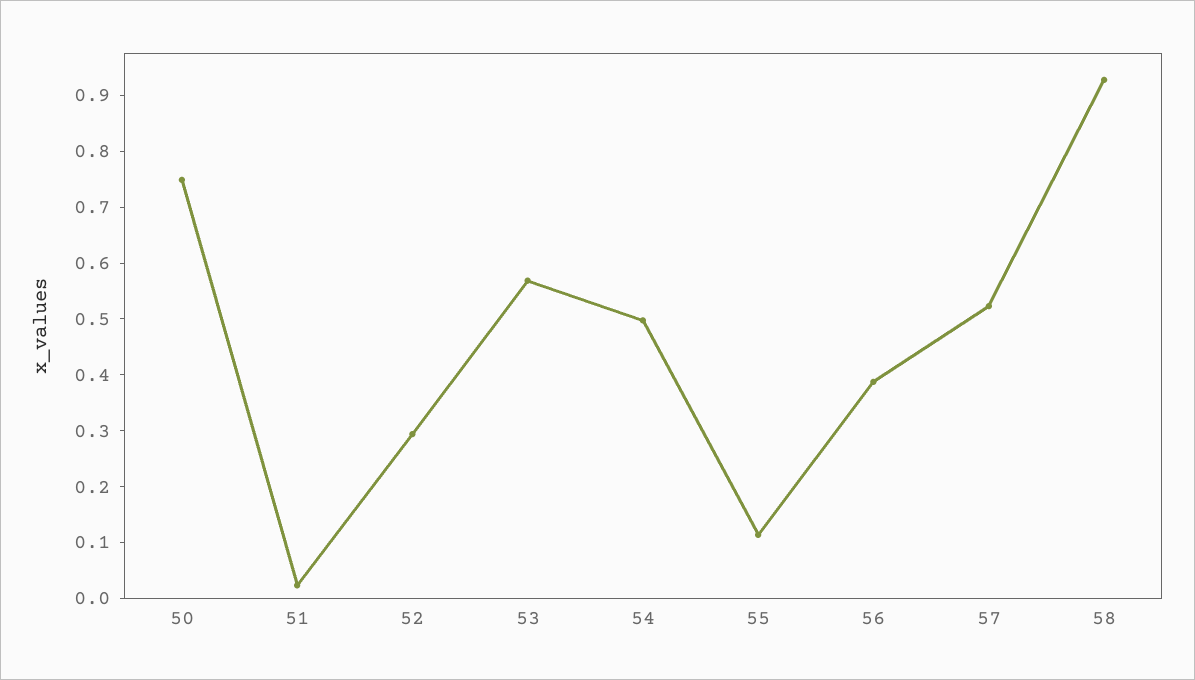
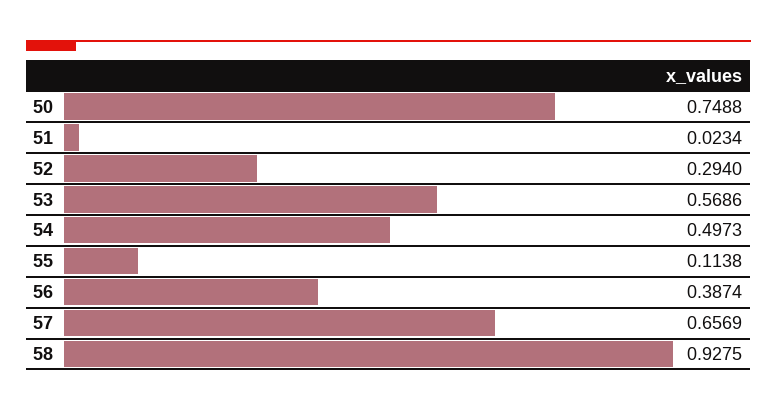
  {
    "50": 0.7488,
    "51": 0.0234,
    "52": 0.294,
    "53": 0.5686,
    "54": 0.4973,
    "55": 0.1138,
    "56": 0.3874,
-   "57": 0.52,
+   "57": 0.6569,
    "58": 0.9275
  }

